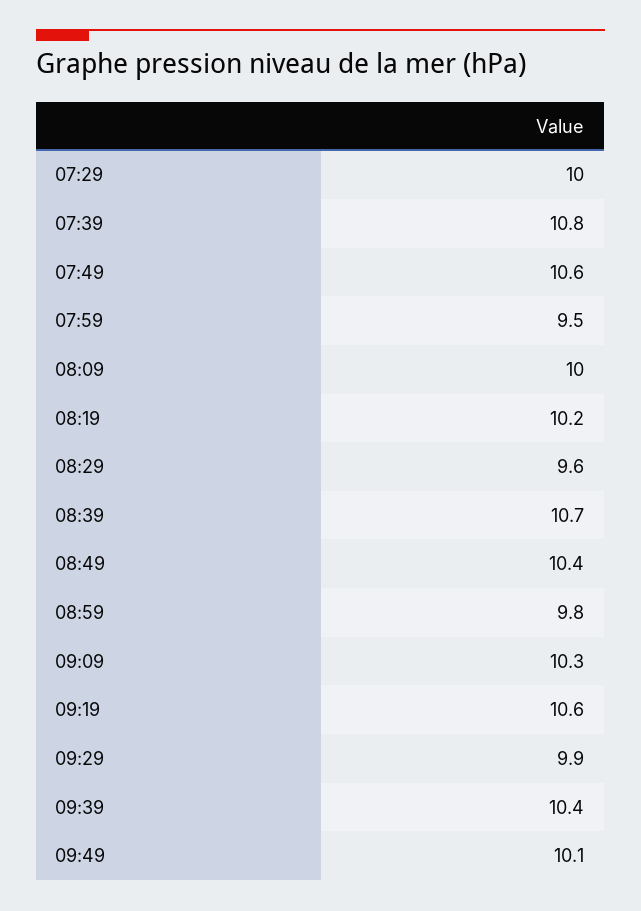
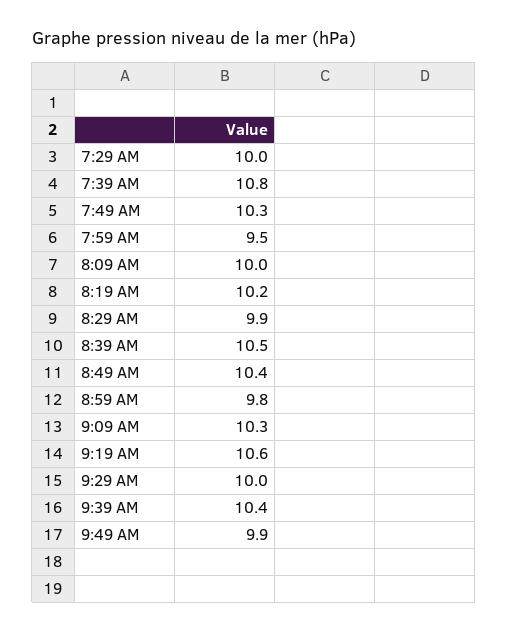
  {
    "07:29": 10,
    "07:39": 10.8,
-   "07:49": 10.6,
+   "07:49": 10.3,
    "07:59": 9.5,
    "08:09": 10,
    "08:19": 10.2,
-   "08:29": 9.6,
+   "08:29": 9.9,
-   "08:39": 10.7,
+   "08:39": 10.5,
    "08:49": 10.4,
    "08:59": 9.8,
    "09:09": 10.3,
    "09:19": 10.6,
-   "09:29": 9.9,
+   "09:29": 10,
    "09:39": 10.4,
-   "09:49": 10.1
+   "09:49": 9.9
  }

